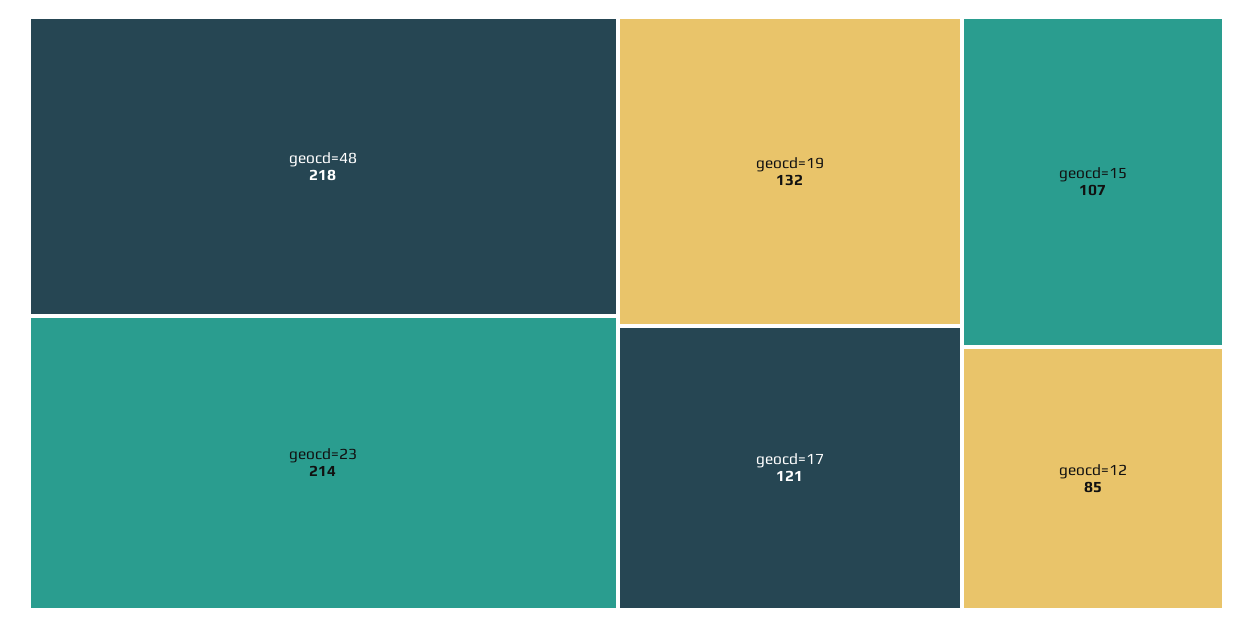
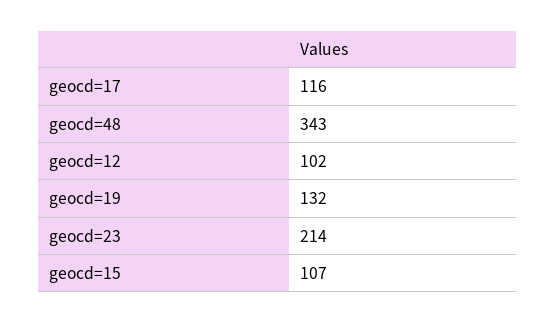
  {
-   "geocd=48": 218,
+   "geocd=48": 343,
    "geocd=23": 214,
    "geocd=19": 132,
-   "geocd=17": 121,
+   "geocd=17": 116,
    "geocd=15": 107,
-   "geocd=12": 85
+   "geocd=12": 102
  }

